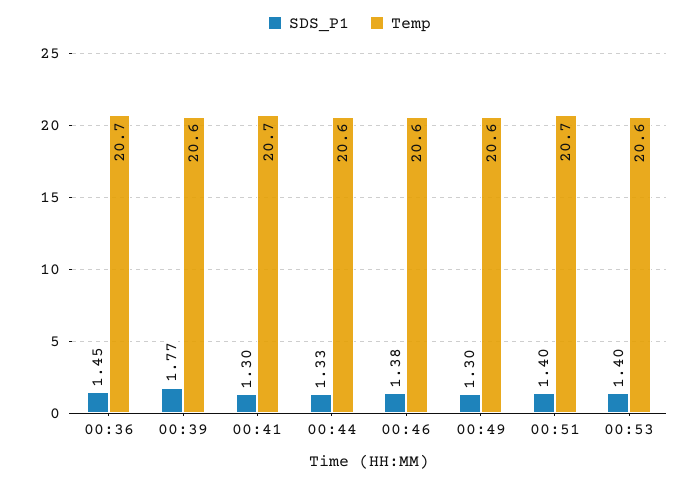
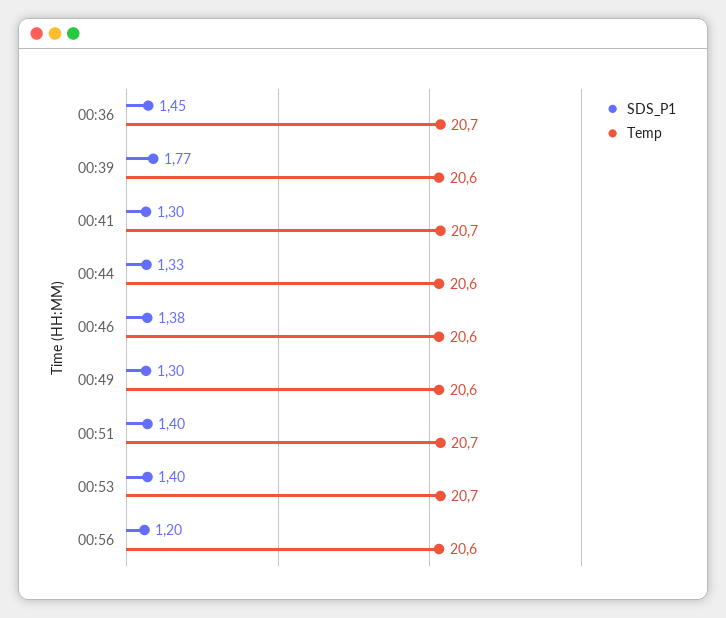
  {
    "SDS_P1": {
      "00:36": 1.45,
      "00:39": 1.77,
      "00:41": 1.3,
      "00:44": 1.33,
      "00:46": 1.38,
      "00:49": 1.3,
      "00:51": 1.4,
-     "00:53": 1.4
+     "00:53": 1.4,
+     "00:56": 1.2
    },
    "Temp": {
      "00:36": 20.7,
      "00:39": 20.6,
      "00:41": 20.7,
      "00:44": 20.6,
      "00:46": 20.6,
      "00:49": 20.6,
      "00:51": 20.7,
-     "00:53": 20.6
+     "00:53": 20.7,
+     "00:56": 20.6
    }
  }

